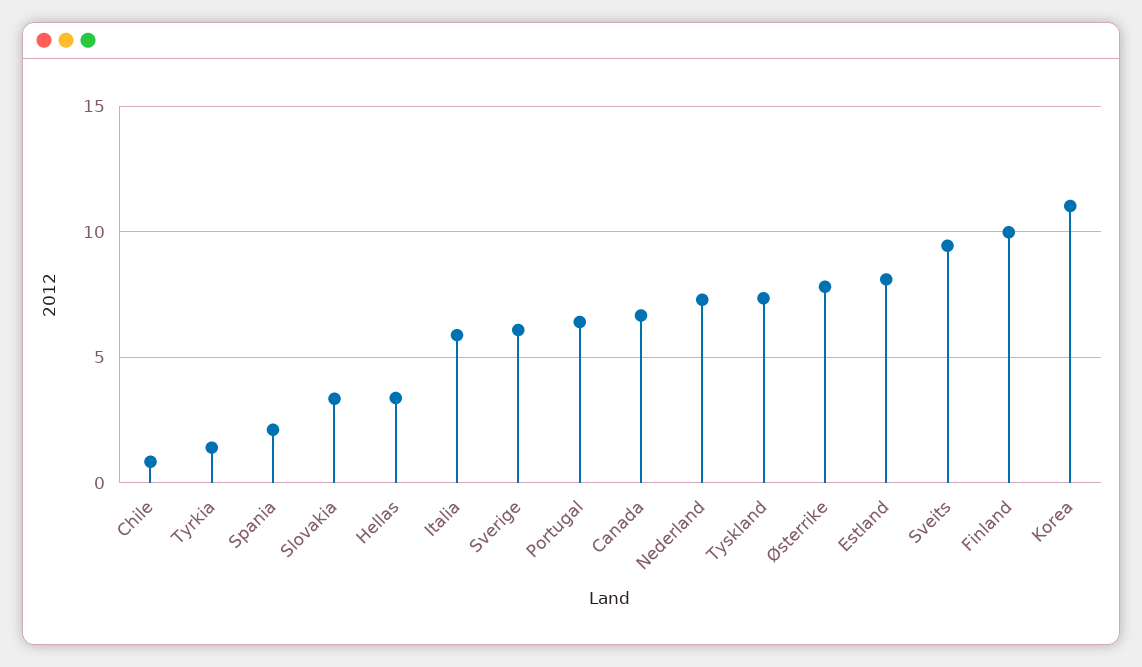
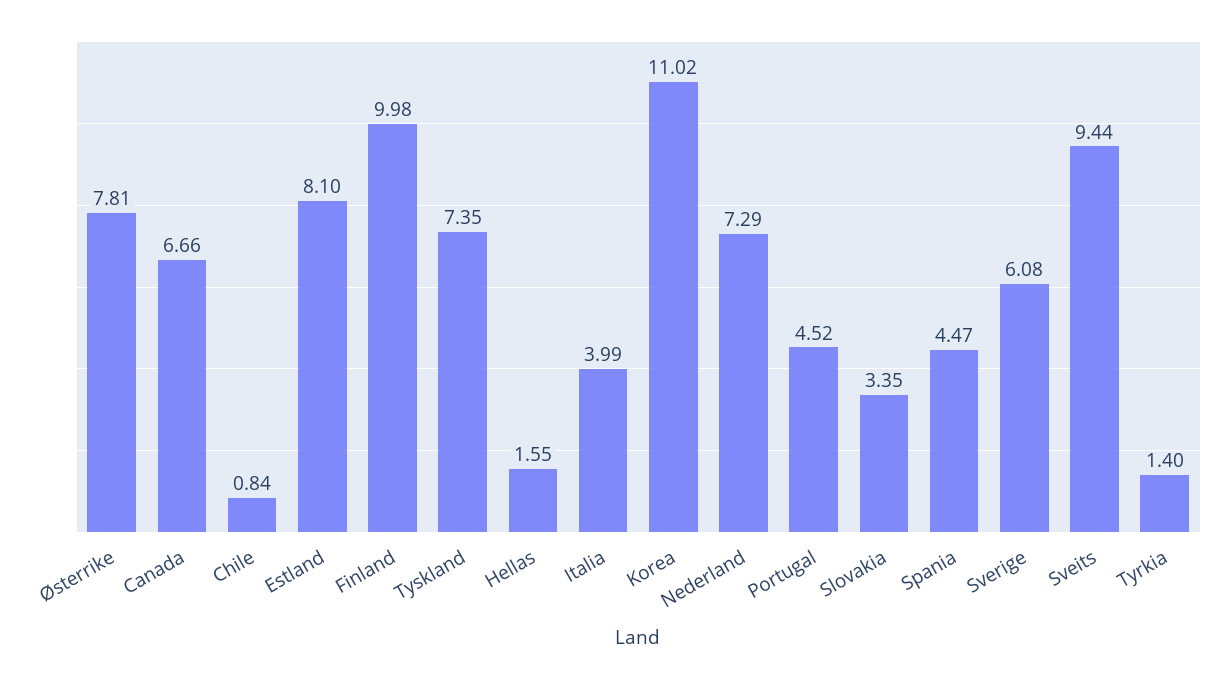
  {
    "Chile": 0.84,
    "Tyrkia": 1.4,
-   "Spania": 2,
+   "Spania": 4.47,
    "Slovakia": 3.35,
-   "Hellas": 3.5,
+   "Hellas": 1.55,
-   "Italia": 6,
+   "Italia": 3.99,
    "Sverige": 6.08,
-   "Portugal": 6.5,
+   "Portugal": 4.52,
    "Canada": 6.66,
    "Nederland": 7.29,
    "Tyskland": 7.35,
    "Østerrike": 7.81,
    "Estland": 8.1,
    "Sveits": 9.44,
    "Finland": 9.98,
    "Korea": 11.02
  }

